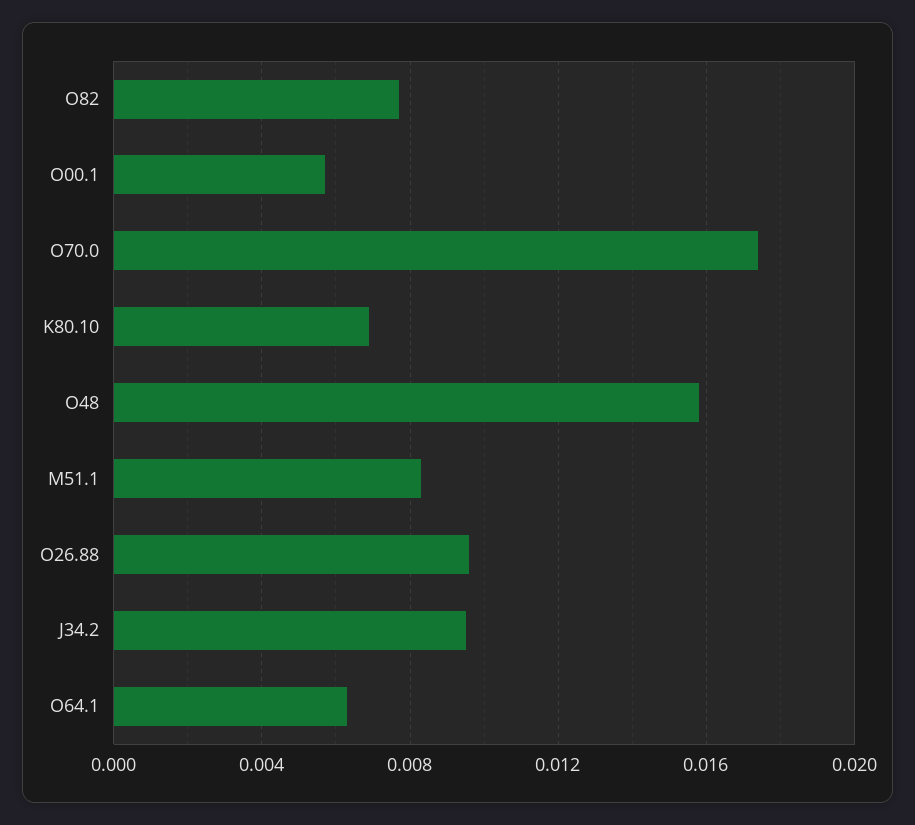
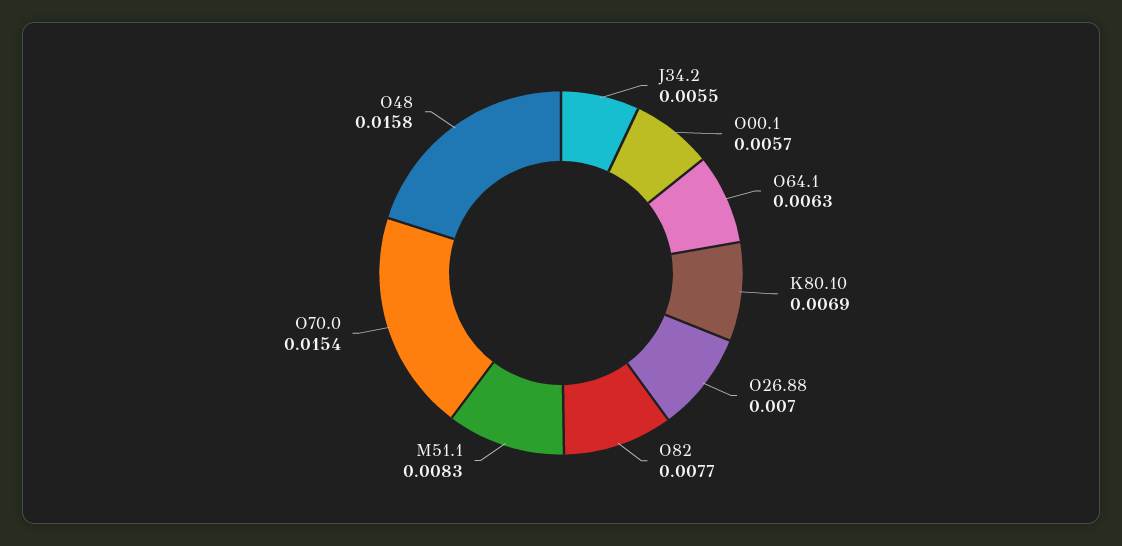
  {
    "O82": 0.0077,
    "O00.1": 0.0057,
-   "O70.0": 0.0175,
+   "O70.0": 0.0154,
    "K80.10": 0.0069,
    "O48": 0.0158,
    "M51.1": 0.0083,
-   "O26.88": 0.0095,
+   "O26.88": 0.007,
-   "J34.2": 0.0095,
+   "J34.2": 0.0055,
    "O64.1": 0.0063
  }

